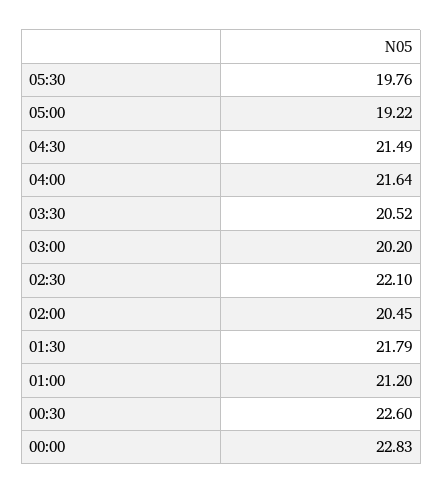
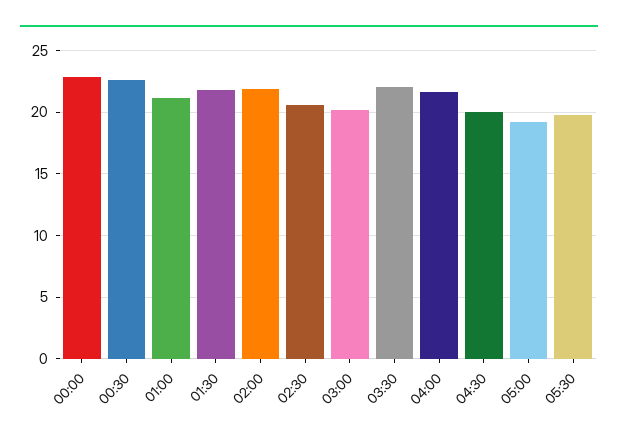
  {
    "05:30": 19.76,
    "05:00": 19.22,
-   "04:30": 21.49,
+   "04:30": 20,
    "04:00": 21.64,
-   "03:30": 20.52,
+   "03:30": 22,
    "03:00": 20.2,
-   "02:30": 22.1,
+   "02:30": 20.5,
-   "02:00": 20.45,
+   "02:00": 22,
    "01:30": 21.79,
    "01:00": 21.2,
    "00:30": 22.6,
    "00:00": 22.83
  }

